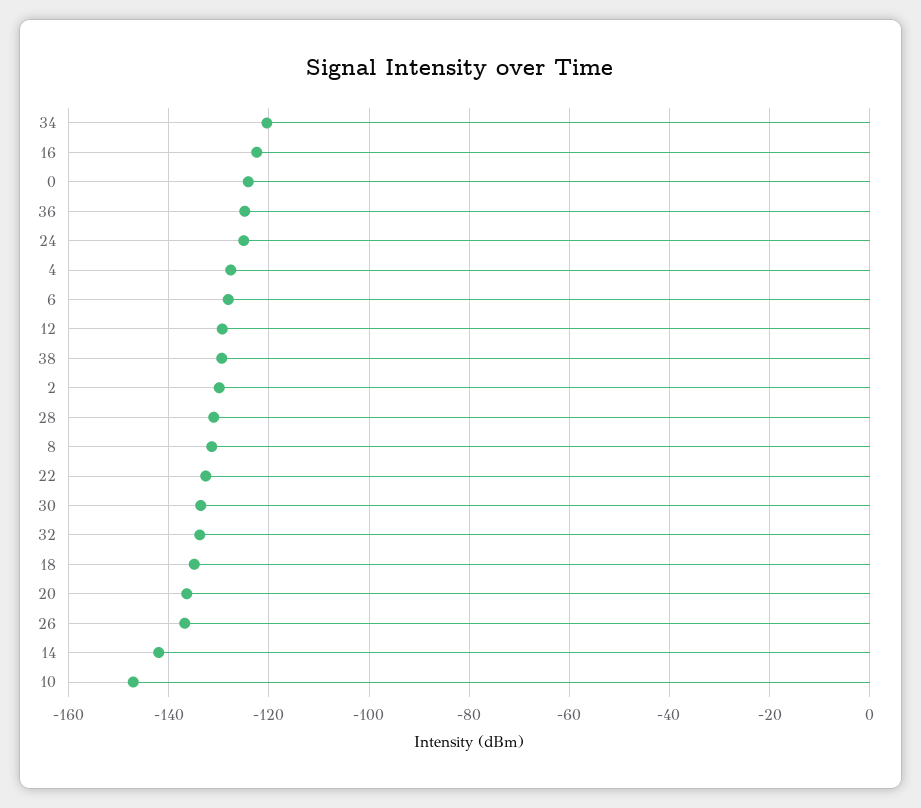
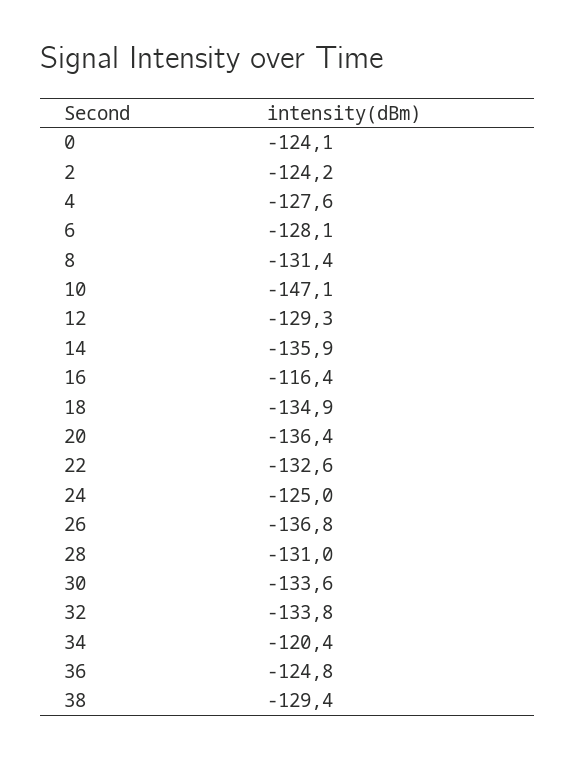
  {
    "34": -120.4,
-   "16": -122,
+   "16": -116.4,
    "0": -124.1,
    "36": -124.8,
    "24": -125,
    "4": -127.6,
    "6": -128.1,
    "12": -129.3,
    "38": -129.4,
-   "2": -130,
+   "2": -124.2,
    "28": -131,
    "8": -131.4,
    "22": -132.6,
    "30": -133.6,
    "32": -133.8,
    "18": -134.9,
    "20": -136.4,
    "26": -136.8,
-   "14": -142,
+   "14": -135.9,
    "10": -147.1
  }

